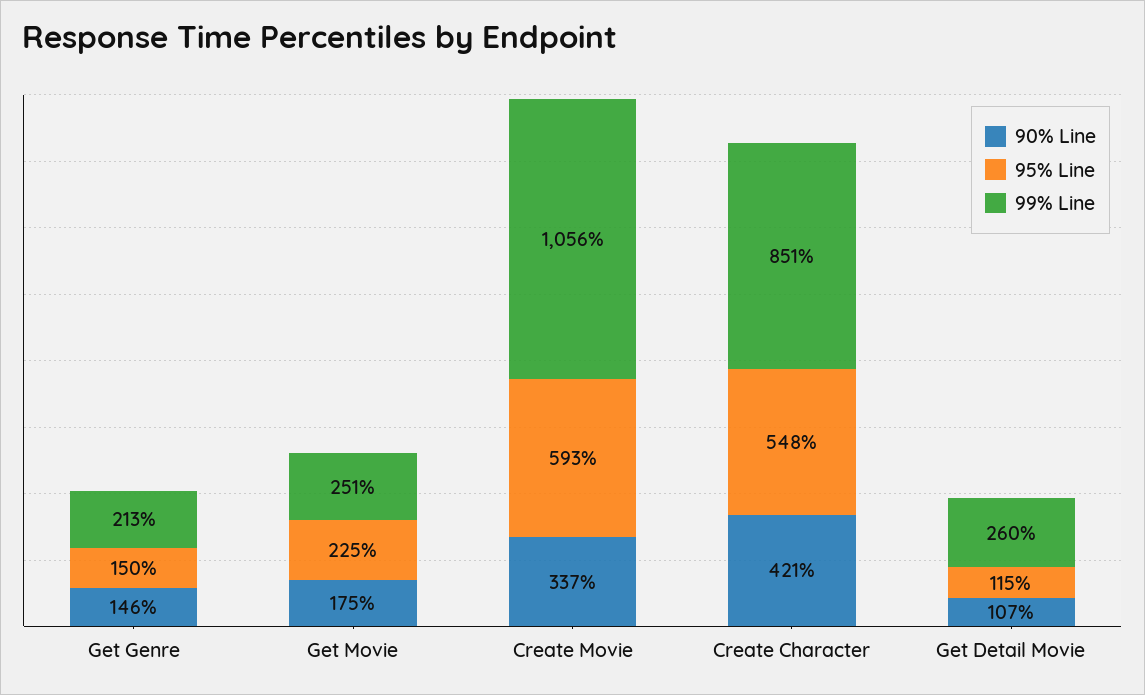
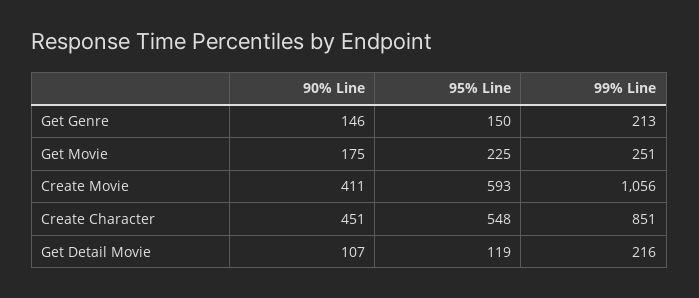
  {
    "90% Line": {
      "Get Genre": 146,
      "Get Movie": 175,
-     "Create Movie": 337,
+     "Create Movie": 411,
-     "Create Character": 421,
+     "Create Character": 451,
      "Get Detail Movie": 107
    },
    "95% Line": {
      "Get Genre": 150,
      "Get Movie": 225,
      "Create Movie": 593,
      "Create Character": 548,
-     "Get Detail Movie": 115
+     "Get Detail Movie": 119
    },
    "99% Line": {
      "Get Genre": 213,
      "Get Movie": 251,
      "Create Movie": 1056,
      "Create Character": 851,
-     "Get Detail Movie": 260
+     "Get Detail Movie": 216
    }
  }

